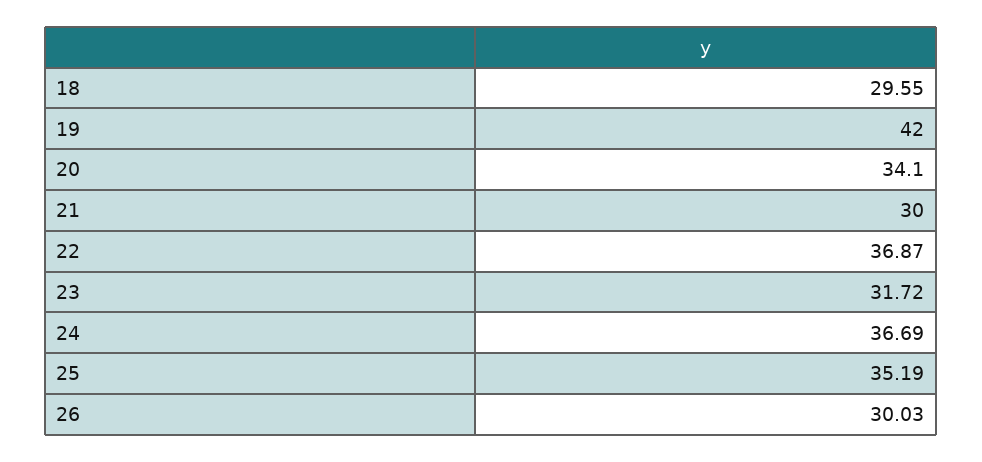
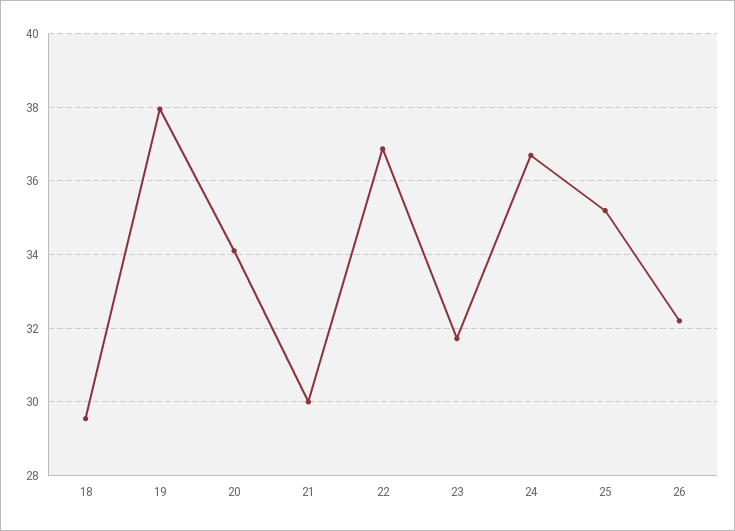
  {
    "18": 29.55,
-   "19": 42,
+   "19": 38,
    "20": 34.1,
    "21": 30,
    "22": 36.87,
    "23": 31.72,
    "24": 36.69,
    "25": 35.19,
-   "26": 30.03
+   "26": 32.2
  }

